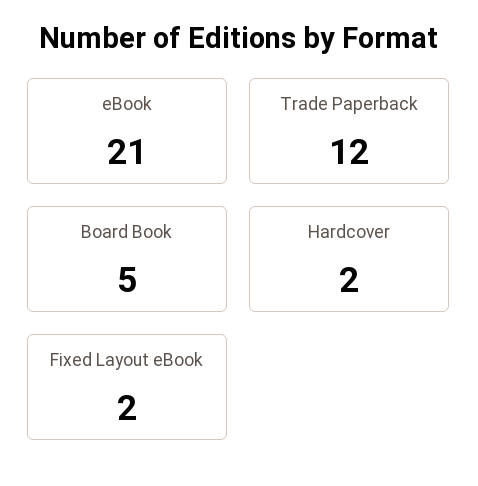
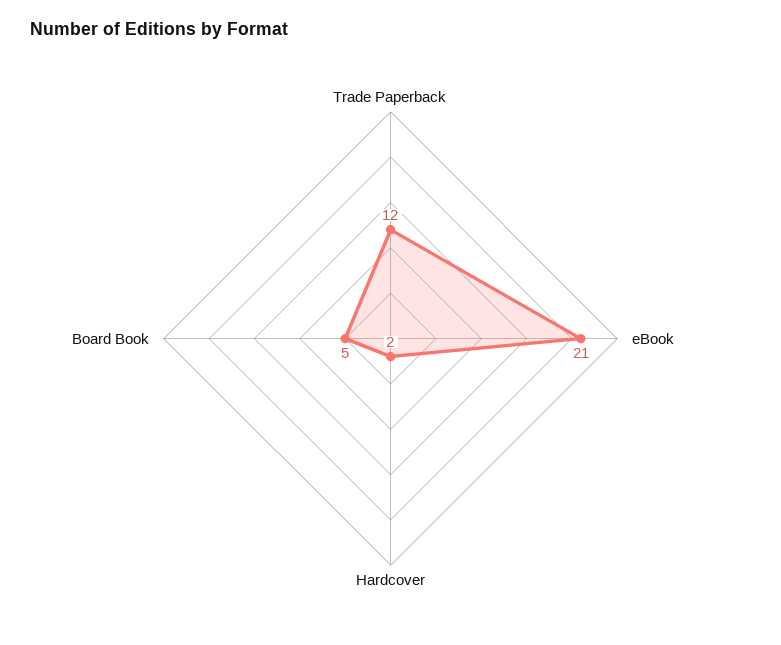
  {
    "eBook": 21,
    "Trade Paperback": 12,
    "Board Book": 5,
-   "Hardcover": 2,
+   "Hardcover": 2
-   "Fixed Layout eBook": 2
  }

